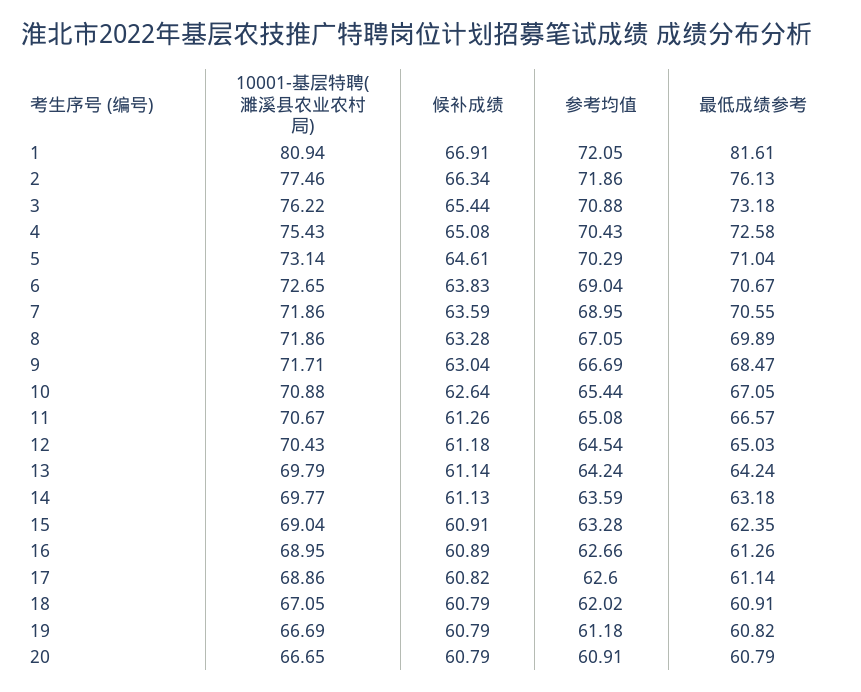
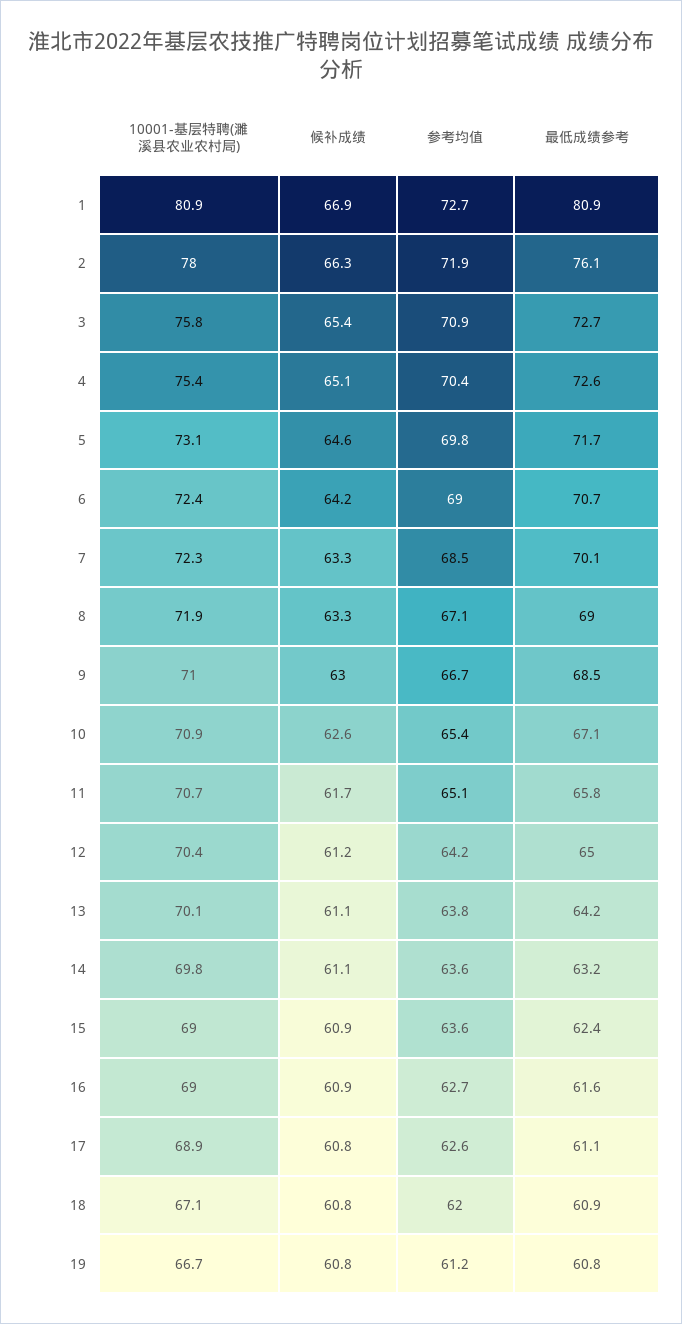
  {
    "10001-基层特聘(濉溪县农业农村局)": {
      "1": 80.94,
-     "2": 77.46,
+     "2": 78,
-     "3": 76.22,
+     "3": 75.8,
      "4": 75.43,
      "5": 73.14,
-     "6": 72.65,
+     "6": 72.4,
-     "7": 71.86,
+     "7": 72.3,
      "8": 71.86,
-     "9": 71.71,
+     "9": 71,
      "10": 70.88,
      "11": 70.67,
      "12": 70.43,
-     "13": 69.79,
+     "13": 70.1,
      "14": 69.77,
      "15": 69.04,
      "16": 68.95,
      "17": 68.86,
      "18": 67.05,
-     "19": 66.69,
+     "19": 66.69
-     "20": 66.65
    },
    "候补成绩": {
      "1": 66.91,
      "2": 66.34,
      "3": 65.44,
      "4": 65.08,
      "5": 64.61,
-     "6": 63.83,
+     "6": 64.2,
-     "7": 63.59,
+     "7": 63.3,
      "8": 63.28,
      "9": 63.04,
      "10": 62.64,
-     "11": 61.26,
+     "11": 61.7,
      "12": 61.18,
      "13": 61.14,
      "14": 61.13,
      "15": 60.91,
      "16": 60.89,
      "17": 60.82,
      "18": 60.79,
-     "19": 60.79,
+     "19": 60.79
-     "20": 60.79
    },
    "参考均值": {
-     "1": 72.05,
+     "1": 72.7,
      "2": 71.86,
      "3": 70.88,
      "4": 70.43,
-     "5": 70.29,
+     "5": 69.8,
      "6": 69.04,
-     "7": 68.95,
+     "7": 68.5,
      "8": 67.05,
      "9": 66.69,
      "10": 65.44,
      "11": 65.08,
-     "12": 64.54,
+     "12": 64.2,
-     "13": 64.24,
+     "13": 63.8,
      "14": 63.59,
-     "15": 63.28,
+     "15": 63.6,
      "16": 62.66,
      "17": 62.6,
      "18": 62.02,
-     "19": 61.18,
+     "19": 61.18
-     "20": 60.91
    },
    "最低成绩参考": {
-     "1": 81.61,
+     "1": 80.9,
      "2": 76.13,
-     "3": 73.18,
+     "3": 72.7,
      "4": 72.58,
-     "5": 71.04,
+     "5": 71.7,
      "6": 70.67,
-     "7": 70.55,
+     "7": 70.1,
-     "8": 69.89,
+     "8": 69,
      "9": 68.47,
      "10": 67.05,
-     "11": 66.57,
+     "11": 65.8,
      "12": 65.03,
      "13": 64.24,
      "14": 63.18,
      "15": 62.35,
-     "16": 61.26,
+     "16": 61.6,
      "17": 61.14,
      "18": 60.91,
-     "19": 60.82,
+     "19": 60.82
-     "20": 60.79
    }
  }

